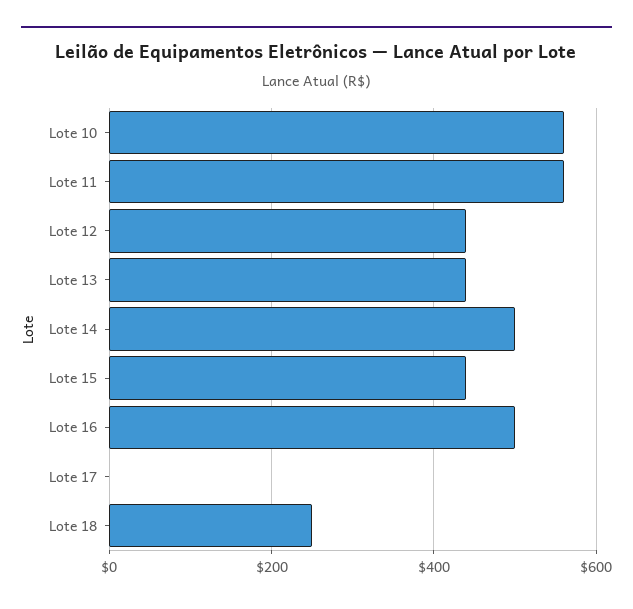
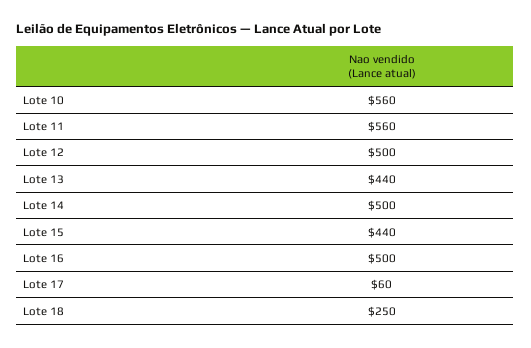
  {
    "Lote 10": 560,
    "Lote 11": 560,
-   "Lote 12": 440,
+   "Lote 12": 500,
    "Lote 13": 440,
    "Lote 14": 500,
    "Lote 15": 440,
    "Lote 16": 500,
-   "Lote 17": 0,
+   "Lote 17": 60,
    "Lote 18": 250
  }

